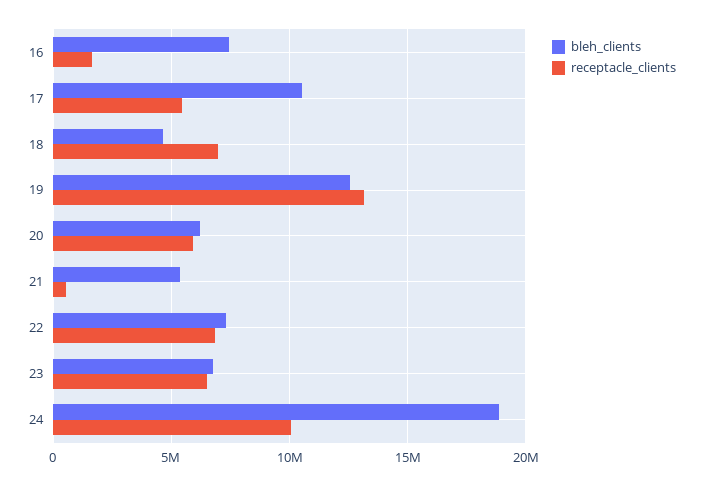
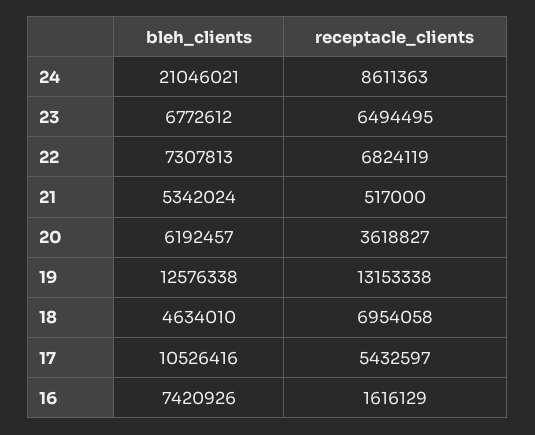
  {
    "bleh_clients": {
      "16": 7420926,
      "17": 10526416,
      "18": 4634010,
      "19": 12576338,
      "20": 6192457,
      "21": 5342024,
      "22": 7307813,
      "23": 6772612,
-     "24": 19000000
+     "24": 21046021
    },
    "receptacle_clients": {
      "16": 1616129,
      "17": 5432597,
      "18": 6954058,
      "19": 13153338,
-     "20": 6000000,
+     "20": 3618827,
      "21": 517000,
      "22": 6824119,
      "23": 6494495,
-     "24": 10000000
+     "24": 8611363
    }
  }

